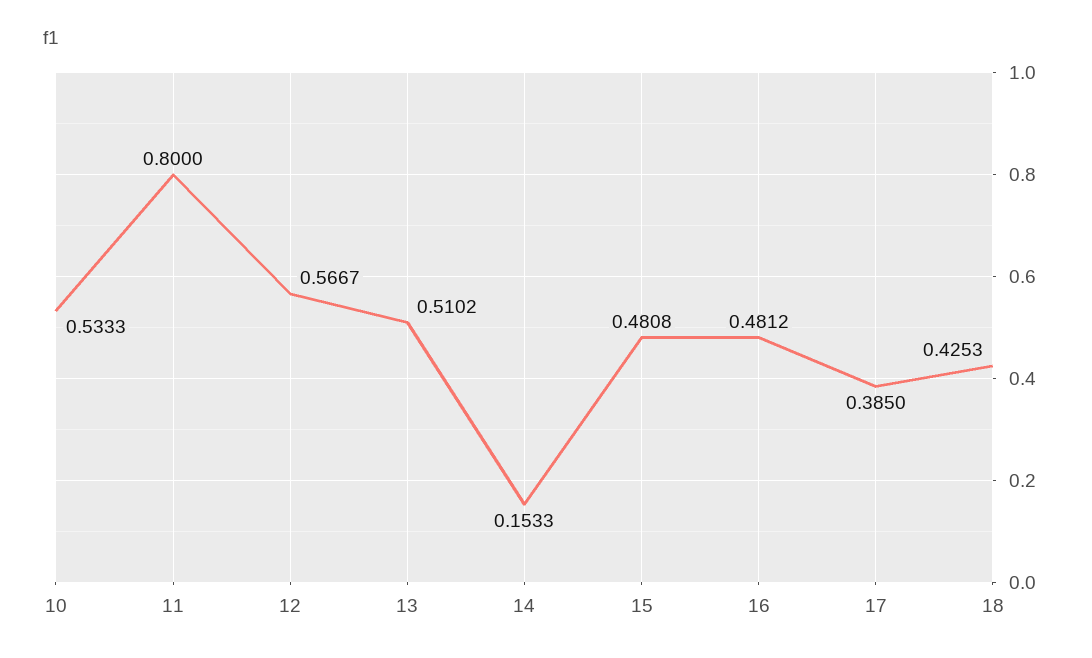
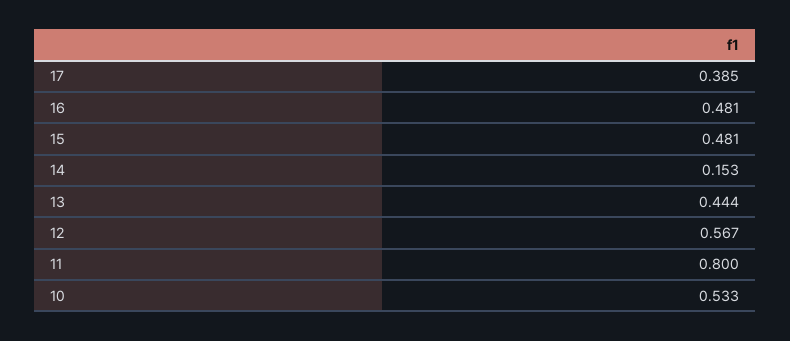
  {
    "10": 0.5333,
    "11": 0.8,
    "12": 0.5667,
-   "13": 0.5102,
+   "13": 0.444,
    "14": 0.1533,
    "15": 0.4808,
    "16": 0.4812,
-   "17": 0.385,
+   "17": 0.385
-   "18": 0.4253
  }

